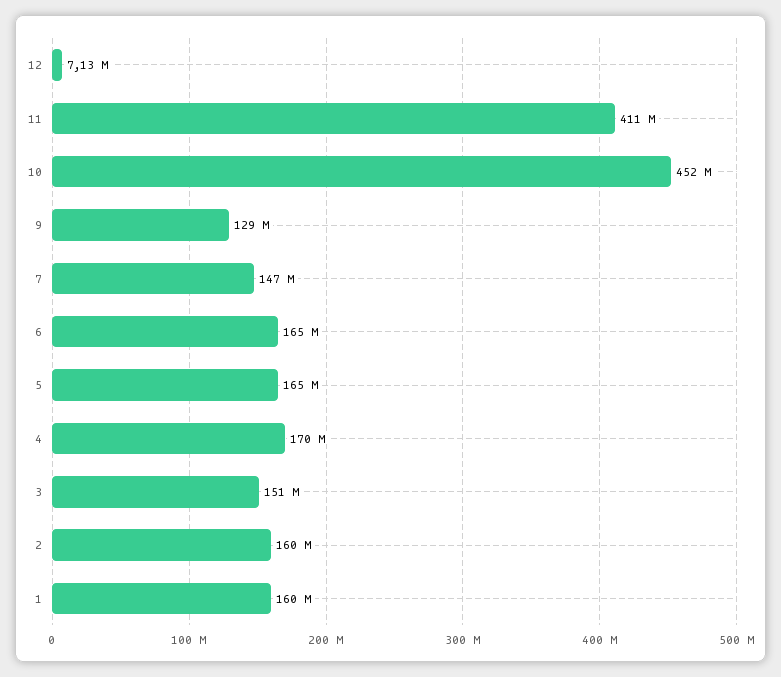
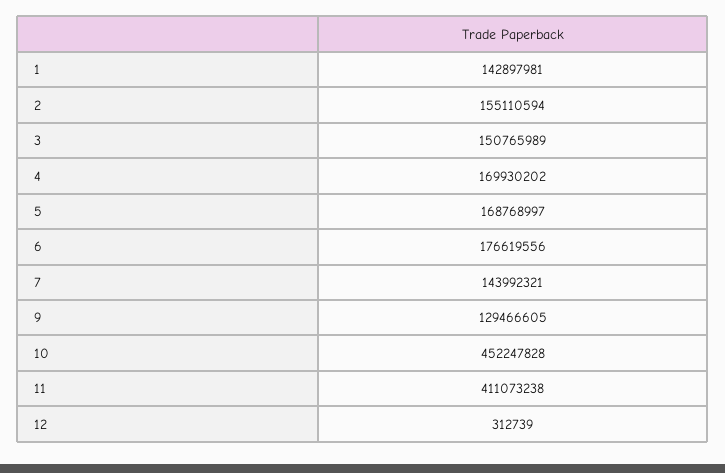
  {
-   "12": 7130000,
+   "12": 312739,
    "11": 411073238,
    "10": 452247828,
    "9": 129466605,
-   "7": 147000000,
+   "7": 143992321,
-   "6": 165000000,
+   "6": 176619556,
-   "5": 165000000,
+   "5": 168768997,
    "4": 169930202,
    "3": 150765989,
-   "2": 160000000,
+   "2": 155110594,
-   "1": 160000000
+   "1": 142897981
  }

